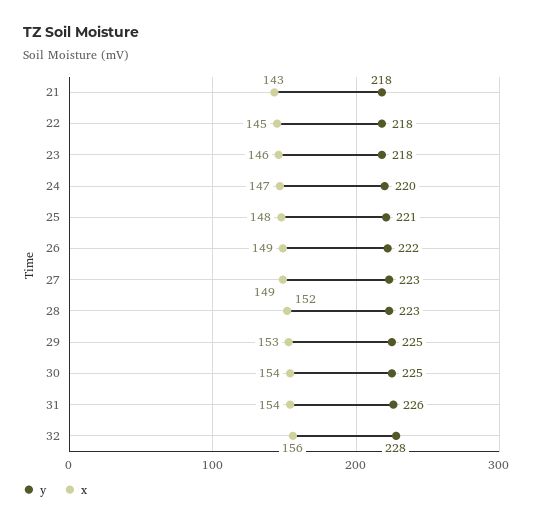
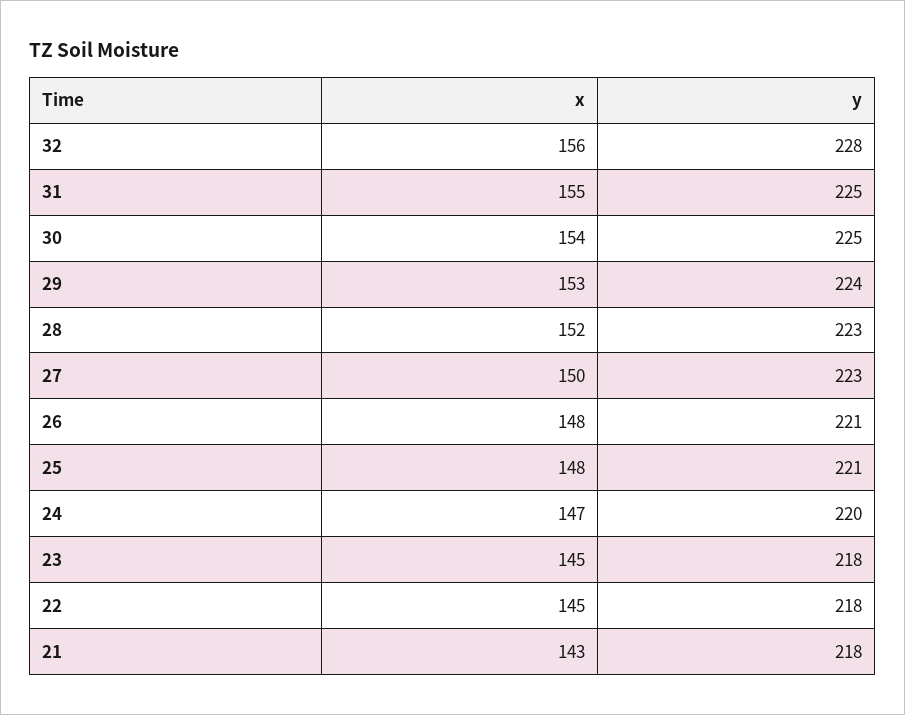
  {
    "y": {
      "21": 218,
      "22": 218,
      "23": 218,
      "24": 220,
      "25": 221,
-     "26": 222,
+     "26": 221,
      "27": 223,
      "28": 223,
-     "29": 225,
+     "29": 224,
      "30": 225,
-     "31": 226,
+     "31": 225,
      "32": 228
    },
    "x": {
      "21": 143,
      "22": 145,
-     "23": 146,
+     "23": 145,
      "24": 147,
      "25": 148,
-     "26": 149,
+     "26": 148,
-     "27": 149,
+     "27": 150,
      "28": 152,
      "29": 153,
      "30": 154,
-     "31": 154,
+     "31": 155,
      "32": 156
    }
  }

